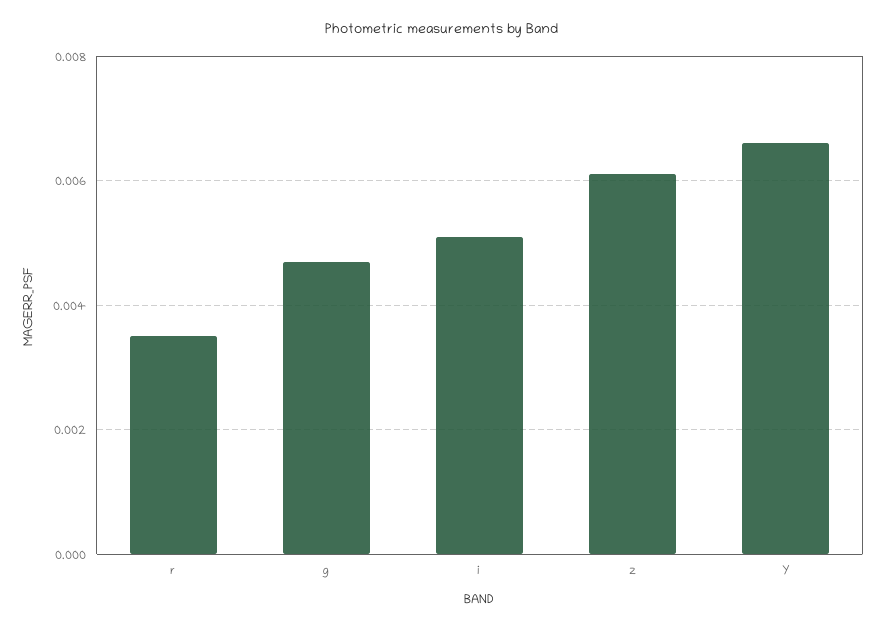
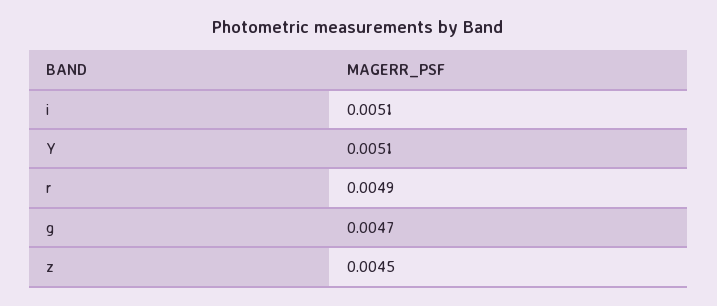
  {
-   "r": 0.0035,
+   "r": 0.0049,
    "g": 0.0047,
    "i": 0.0051,
-   "z": 0.006,
+   "z": 0.0045,
-   "Y": 0.0065
+   "Y": 0.0051
  }

